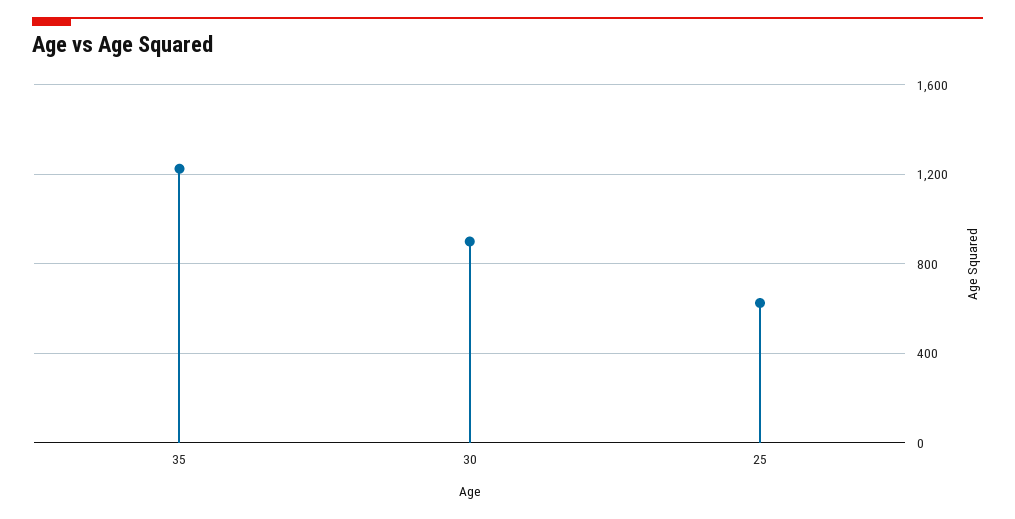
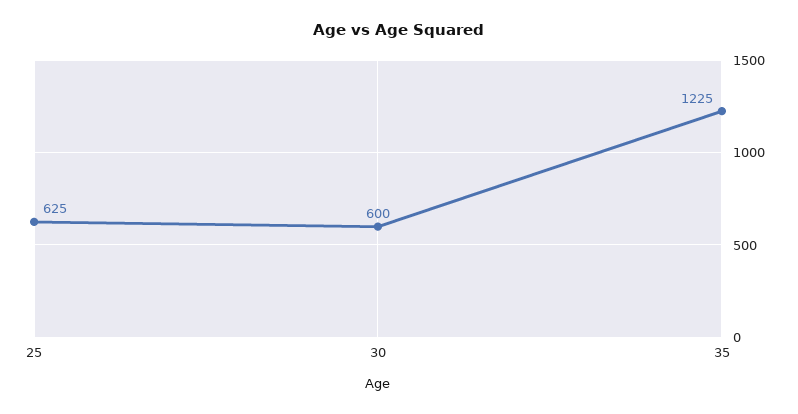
  {
    "35": 1225,
-   "30": 900,
+   "30": 600,
    "25": 625
  }

